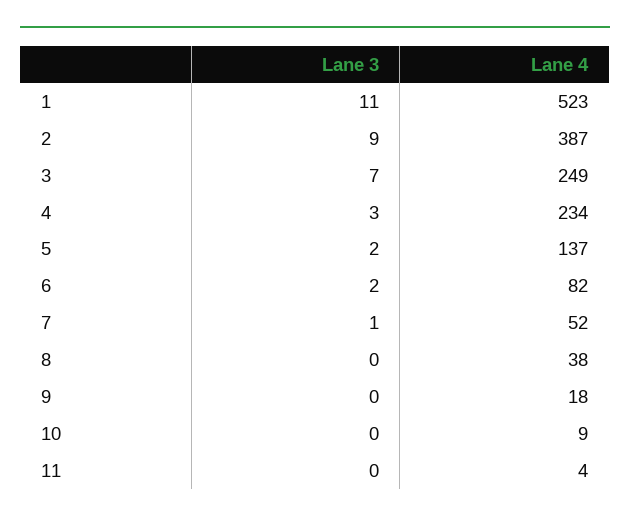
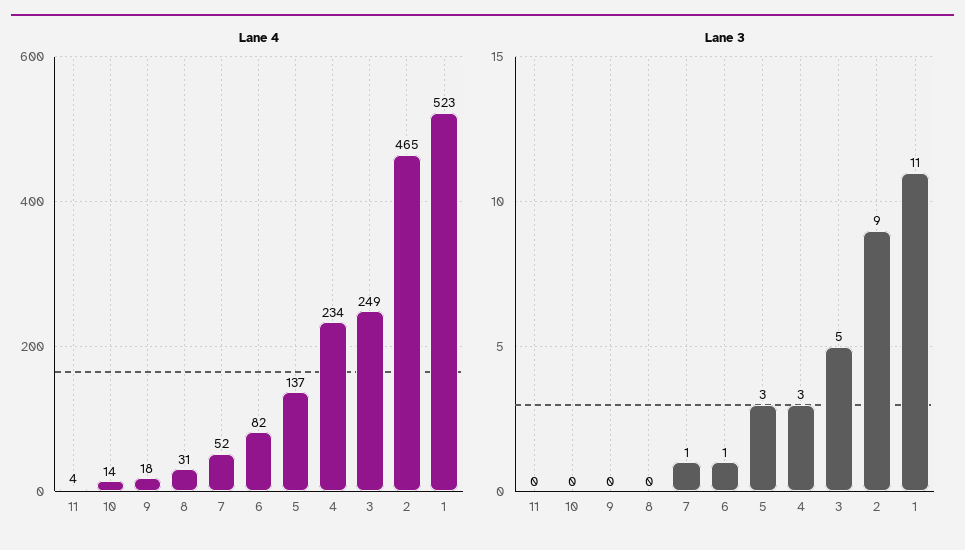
  {
    "Lane 3": {
      "1": 11,
      "2": 9,
-     "3": 7,
+     "3": 5,
      "4": 3,
-     "5": 2,
+     "5": 3,
-     "6": 2,
+     "6": 1,
      "7": 1,
      "8": 0,
      "9": 0,
      "10": 0,
      "11": 0
    },
    "Lane 4": {
      "1": 523,
-     "2": 387,
+     "2": 465,
      "3": 249,
      "4": 234,
      "5": 137,
      "6": 82,
      "7": 52,
-     "8": 38,
+     "8": 31,
      "9": 18,
-     "10": 9,
+     "10": 14,
      "11": 4
    }
  }

